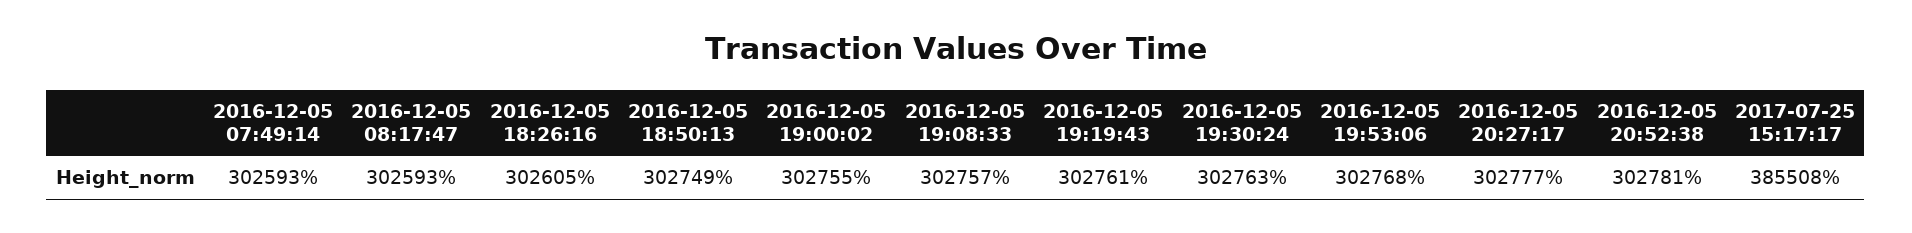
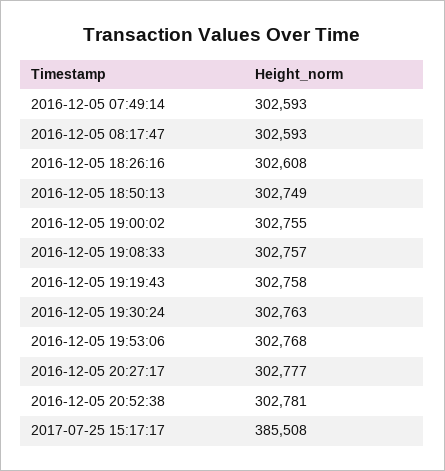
  {
    "2016-12-05 07:49:14": 302593,
    "2016-12-05 08:17:47": 302593,
-   "2016-12-05 18:26:16": 302605,
+   "2016-12-05 18:26:16": 302608,
    "2016-12-05 18:50:13": 302749,
    "2016-12-05 19:00:02": 302755,
    "2016-12-05 19:08:33": 302757,
-   "2016-12-05 19:19:43": 302761,
+   "2016-12-05 19:19:43": 302758,
    "2016-12-05 19:30:24": 302763,
    "2016-12-05 19:53:06": 302768,
    "2016-12-05 20:27:17": 302777,
    "2016-12-05 20:52:38": 302781,
    "2017-07-25 15:17:17": 385508
  }

